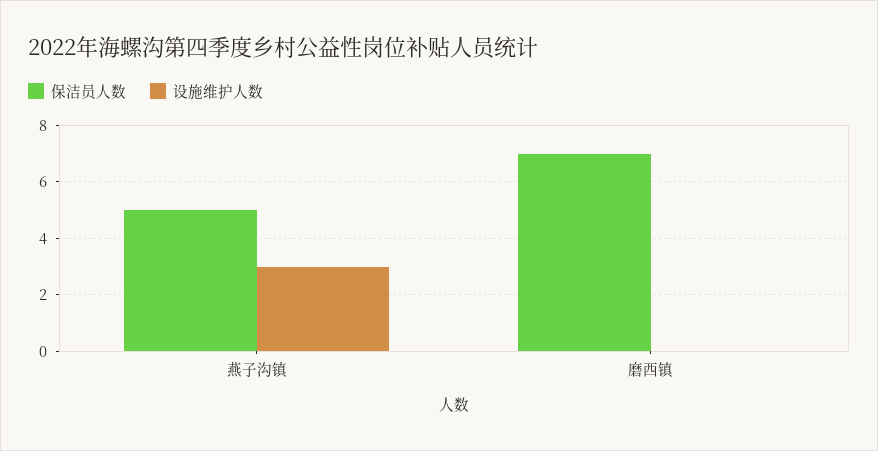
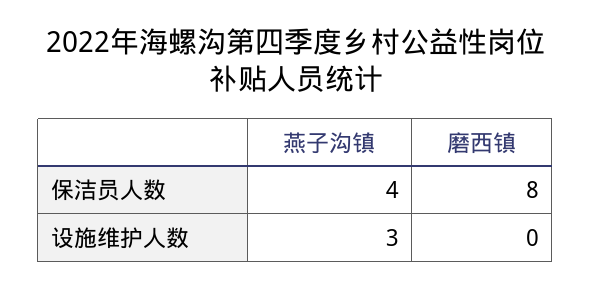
  {
    "保洁员人数": {
-     "燕子沟镇": 5,
+     "燕子沟镇": 4,
-     "磨西镇": 7
+     "磨西镇": 8
    },
    "设施维护人数": {
      "燕子沟镇": 3,
      "磨西镇": 0
    }
  }

